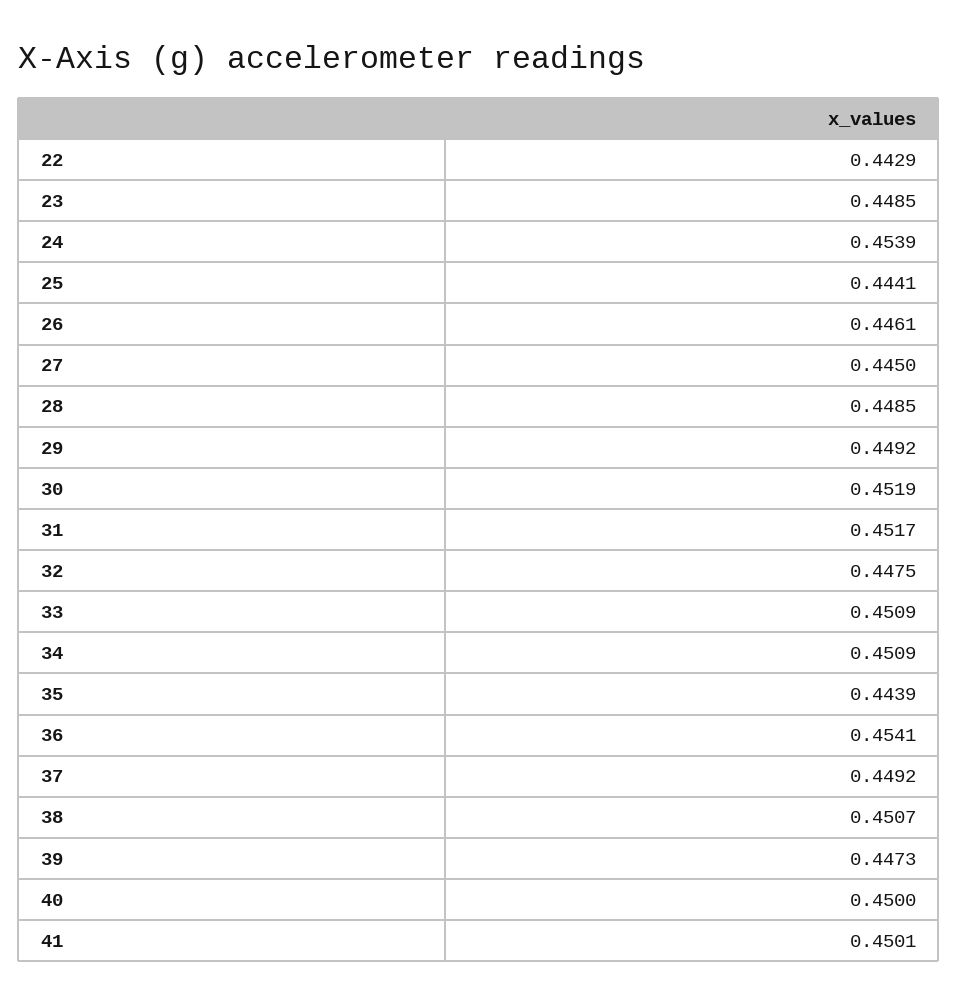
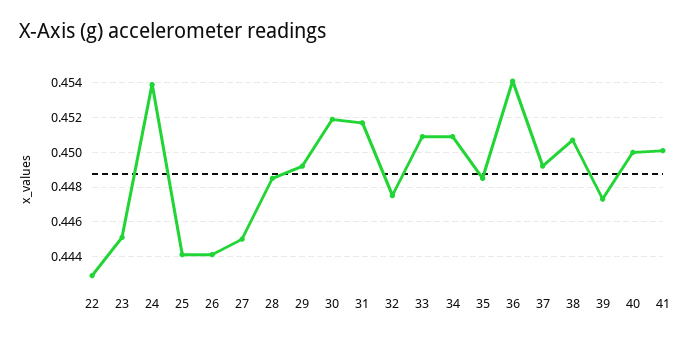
  {
    "22": 0.4429,
-   "23": 0.4485,
+   "23": 0.445,
    "24": 0.4539,
    "25": 0.4441,
-   "26": 0.4461,
+   "26": 0.444,
    "27": 0.445,
    "28": 0.4485,
    "29": 0.4492,
    "30": 0.4519,
    "31": 0.4517,
    "32": 0.4475,
    "33": 0.4509,
    "34": 0.4509,
-   "35": 0.4439,
+   "35": 0.4485,
    "36": 0.4541,
    "37": 0.4492,
    "38": 0.4507,
    "39": 0.4473,
    "40": 0.45,
    "41": 0.4501
  }

